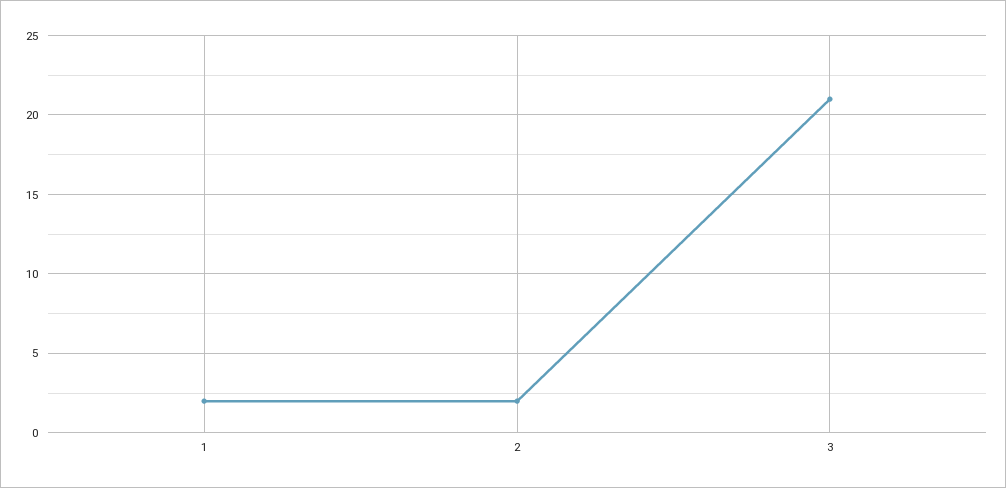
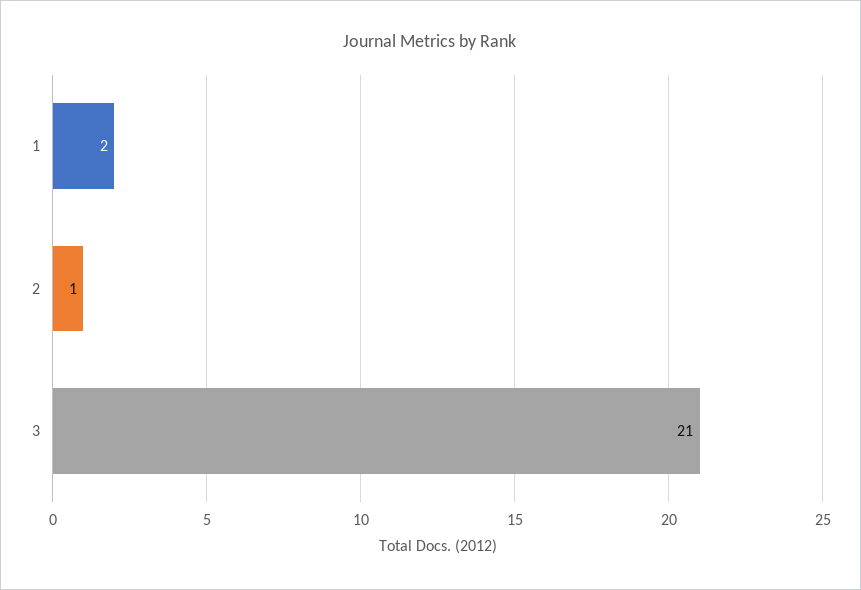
  {
    "1": 2,
-   "2": 2,
+   "2": 1,
    "3": 21
  }

